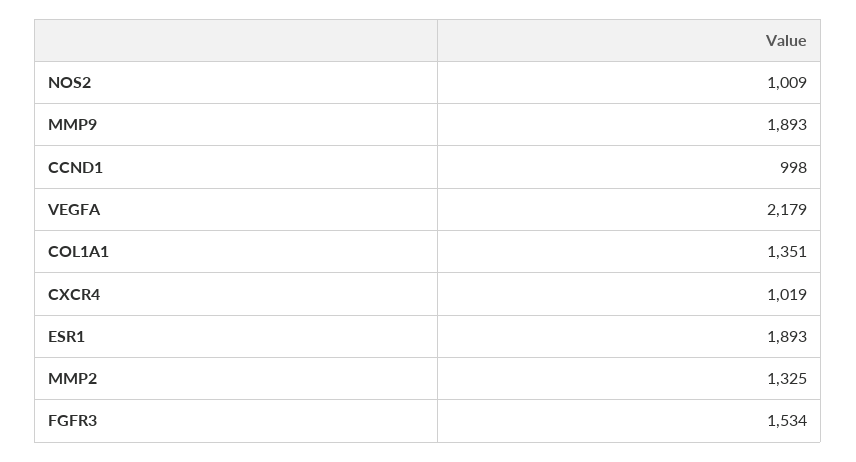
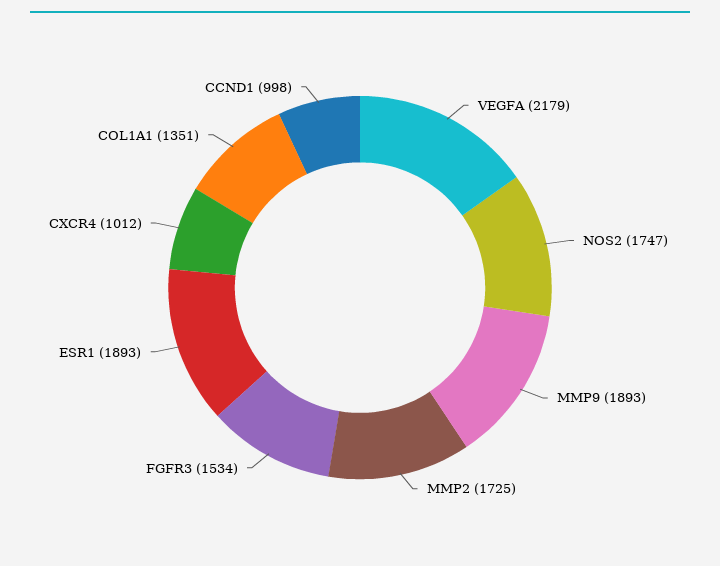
  {
-   "NOS2": 1009,
+   "NOS2": 1747,
    "MMP9": 1893,
    "CCND1": 998,
    "VEGFA": 2179,
    "COL1A1": 1351,
-   "CXCR4": 1019,
+   "CXCR4": 1012,
    "ESR1": 1893,
-   "MMP2": 1325,
+   "MMP2": 1725,
    "FGFR3": 1534
  }

